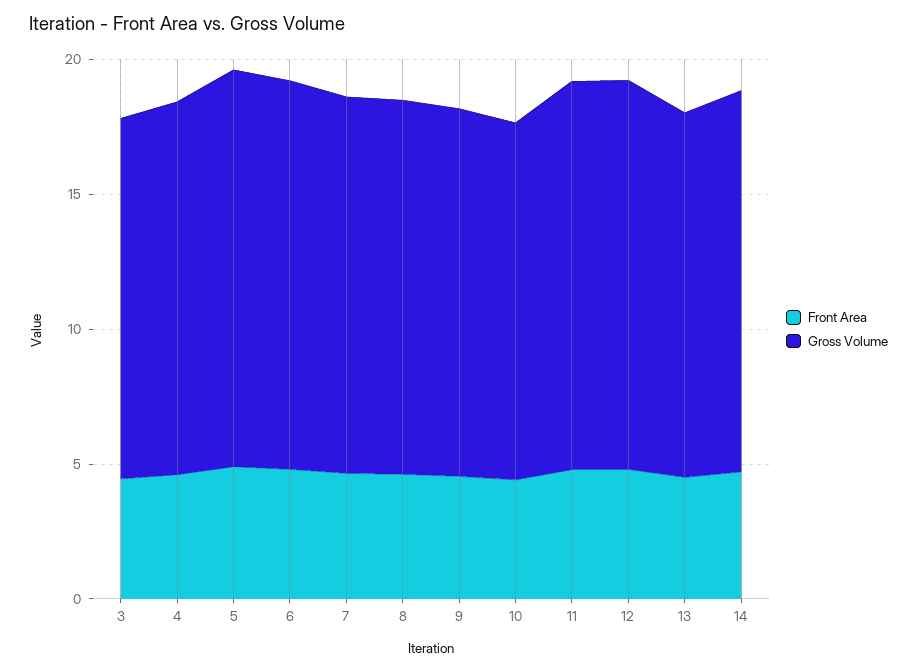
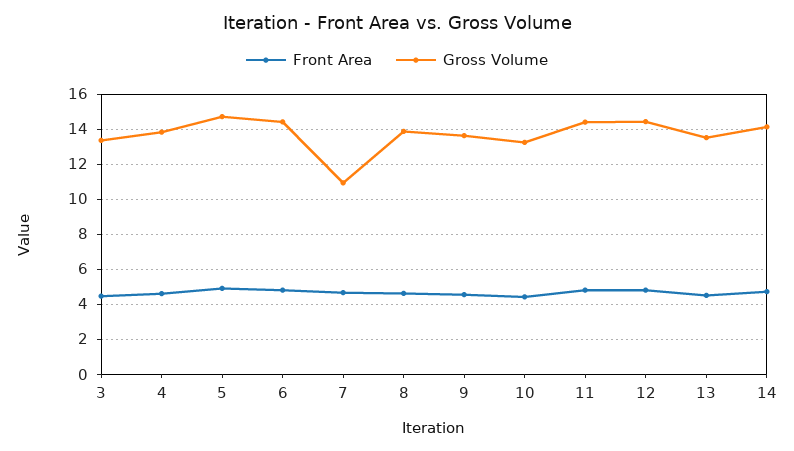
  {
    "Front Area": {
      "3": 4.5,
      "4": 4.5,
      "5": 5,
      "6": 5,
      "7": 4.5,
      "8": 4.5,
      "9": 4.5,
      "10": 4.5,
      "11": 5,
      "12": 5,
      "13": 4.5,
      "14": 4.5
    },
    "Gross Volume": {
      "3": 13.5,
      "4": 14,
      "5": 14.5,
      "6": 14.5,
-     "7": 14,
+     "7": 11,
      "8": 14,
      "9": 13.5,
      "10": 13,
      "11": 14.5,
      "12": 14.5,
      "13": 13.5,
      "14": 14
    }
  }

